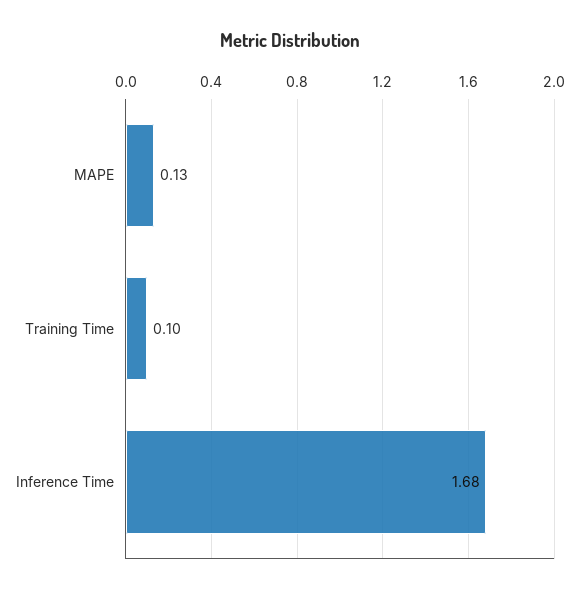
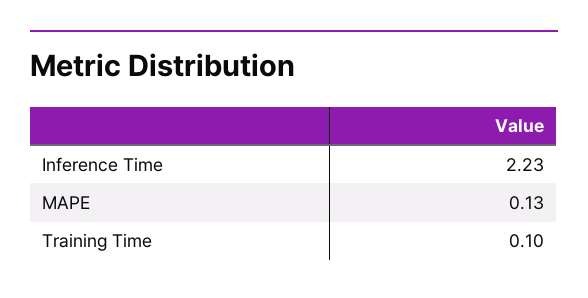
  {
    "MAPE": 0.13,
    "Training Time": 0.1,
-   "Inference Time": 1.68
+   "Inference Time": 2.23
  }

